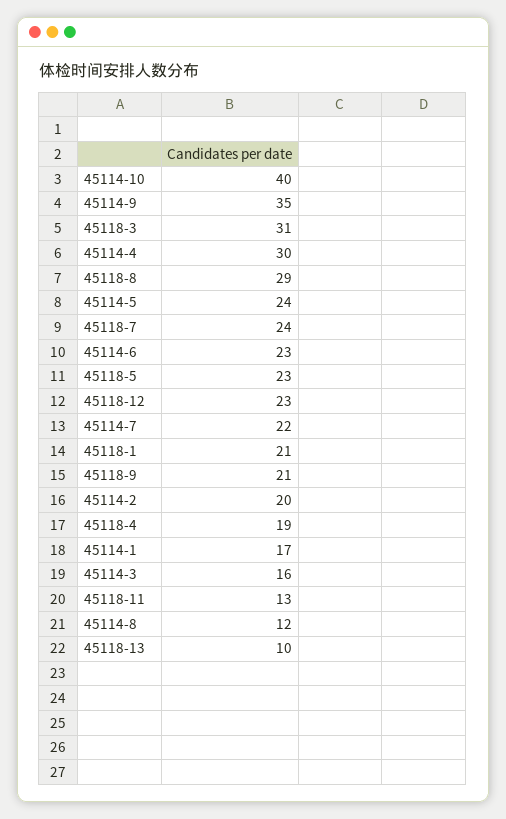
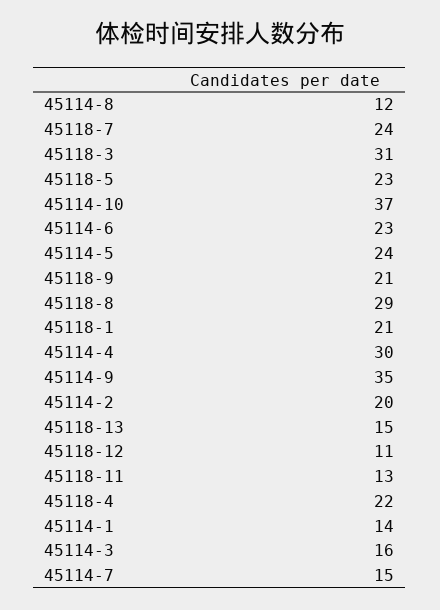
  {
-   "45114-10": 40,
+   "45114-10": 37,
    "45114-9": 35,
    "45118-3": 31,
    "45114-4": 30,
    "45118-8": 29,
    "45114-5": 24,
    "45118-7": 24,
    "45114-6": 23,
    "45118-5": 23,
-   "45118-12": 23,
+   "45118-12": 11,
-   "45114-7": 22,
+   "45114-7": 15,
    "45118-1": 21,
    "45118-9": 21,
    "45114-2": 20,
-   "45118-4": 19,
+   "45118-4": 22,
-   "45114-1": 17,
+   "45114-1": 14,
    "45114-3": 16,
    "45118-11": 13,
    "45114-8": 12,
-   "45118-13": 10
+   "45118-13": 15
  }

